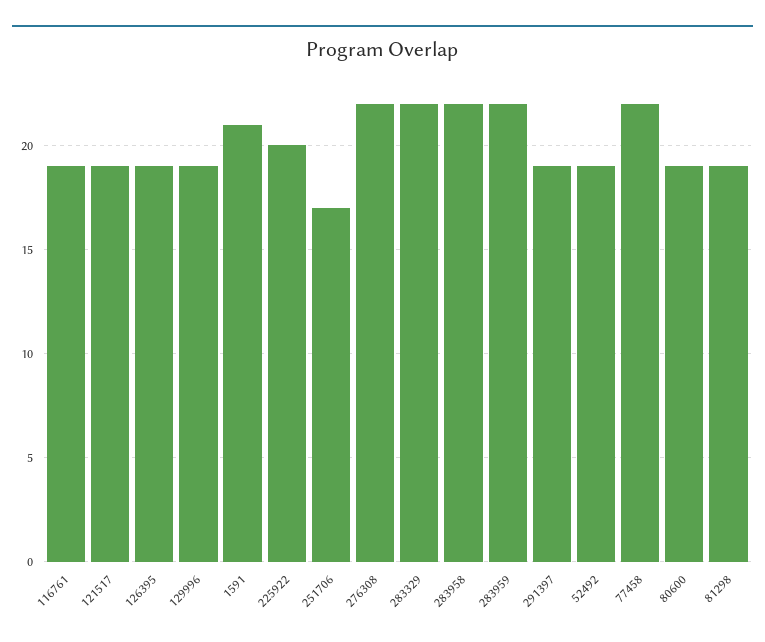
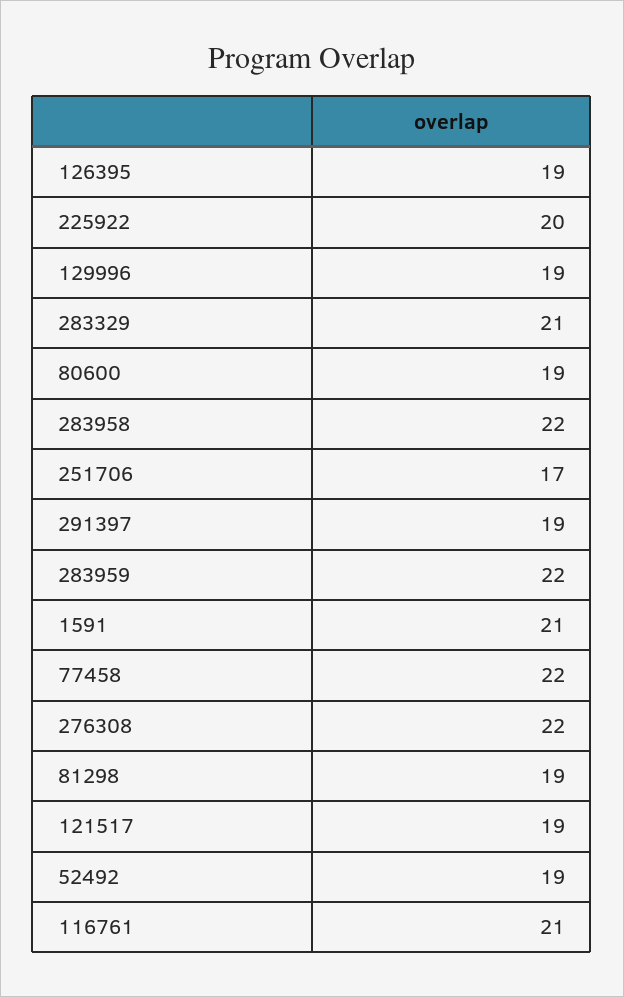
  {
-   "116761": 19,
+   "116761": 21,
    "121517": 19,
    "126395": 19,
    "129996": 19,
    "1591": 21,
    "225922": 20,
    "251706": 17,
    "276308": 22,
-   "283329": 22,
+   "283329": 21,
    "283958": 22,
    "283959": 22,
    "291397": 19,
    "52492": 19,
    "77458": 22,
    "80600": 19,
    "81298": 19
  }

